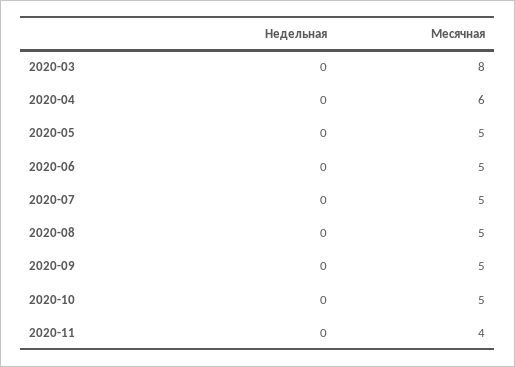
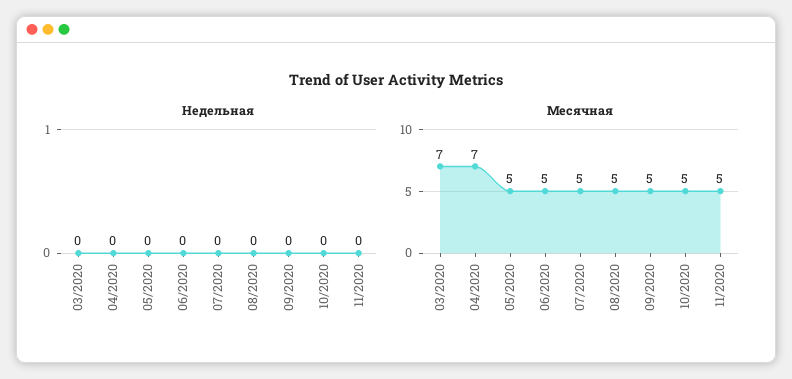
  {
    "Недельная": {
      "2020-03": 0,
      "2020-04": 0,
      "2020-05": 0,
      "2020-06": 0,
      "2020-07": 0,
      "2020-08": 0,
      "2020-09": 0,
      "2020-10": 0,
      "2020-11": 0
    },
    "Месячная": {
-     "2020-03": 8,
+     "2020-03": 7,
-     "2020-04": 6,
+     "2020-04": 7,
      "2020-05": 5,
      "2020-06": 5,
      "2020-07": 5,
      "2020-08": 5,
      "2020-09": 5,
      "2020-10": 5,
-     "2020-11": 4
+     "2020-11": 5
    }
  }

